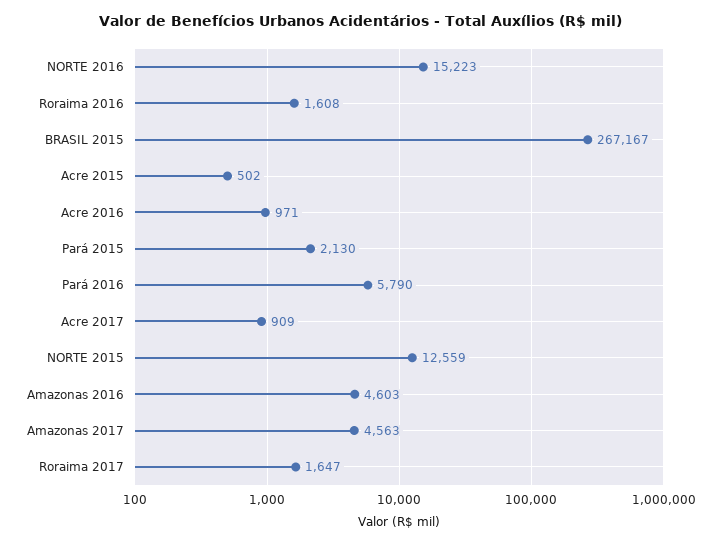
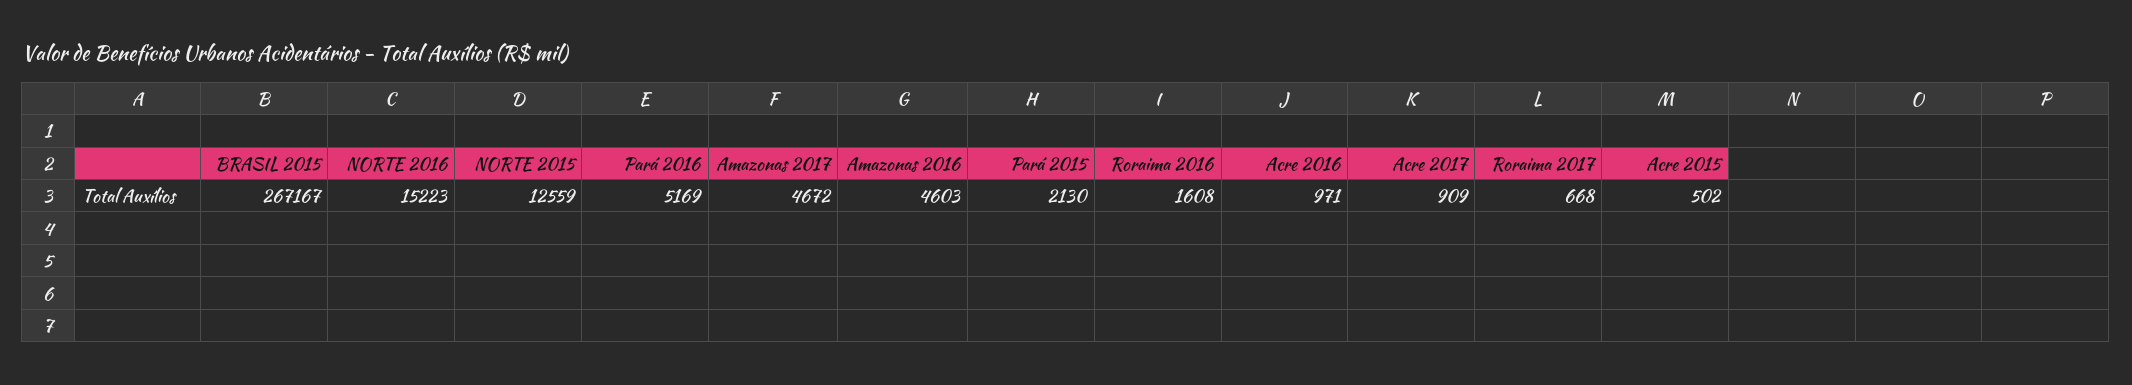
  {
    "NORTE 2016": 15223,
    "Roraima 2016": 1608,
    "BRASIL 2015": 267167,
    "Acre 2015": 502,
    "Acre 2016": 971,
    "Pará 2015": 2130,
-   "Pará 2016": 5790,
+   "Pará 2016": 5169,
    "Acre 2017": 909,
    "NORTE 2015": 12559,
    "Amazonas 2016": 4603,
-   "Amazonas 2017": 4563,
+   "Amazonas 2017": 4672,
-   "Roraima 2017": 1647
+   "Roraima 2017": 668
  }

